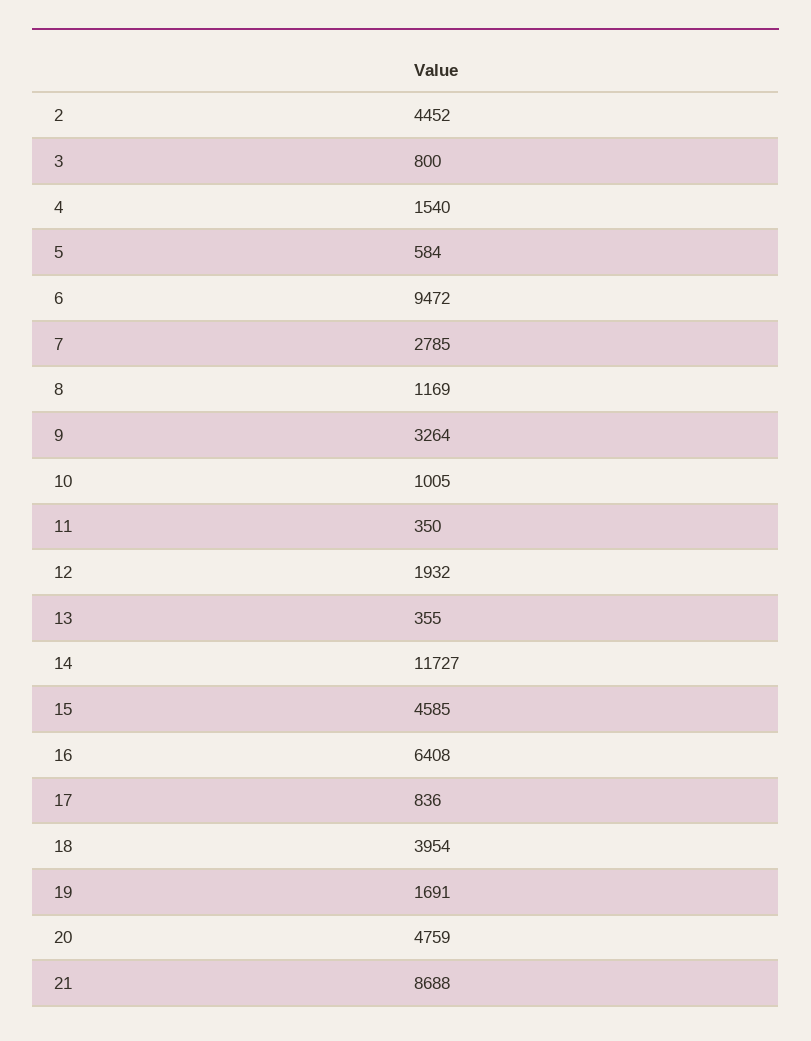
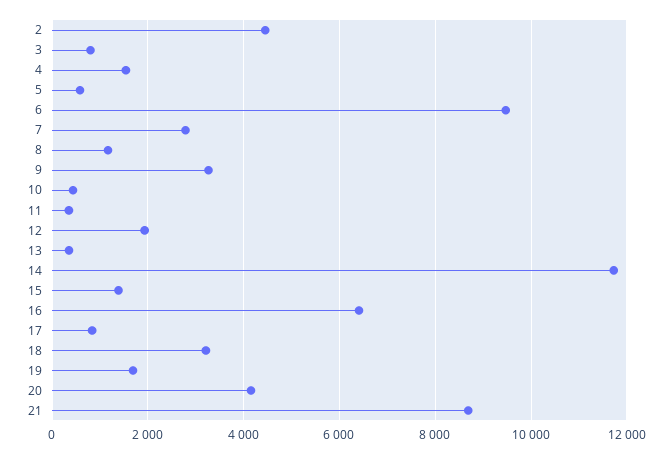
  {
    "2": 4452,
    "3": 800,
    "4": 1540,
    "5": 584,
    "6": 9472,
    "7": 2785,
    "8": 1169,
    "9": 3264,
-   "10": 1005,
+   "10": 400,
    "11": 350,
    "12": 1932,
    "13": 355,
    "14": 11727,
-   "15": 4585,
+   "15": 1400,
    "16": 6408,
    "17": 836,
-   "18": 3954,
+   "18": 3200,
    "19": 1691,
-   "20": 4759,
+   "20": 4200,
    "21": 8688
  }

